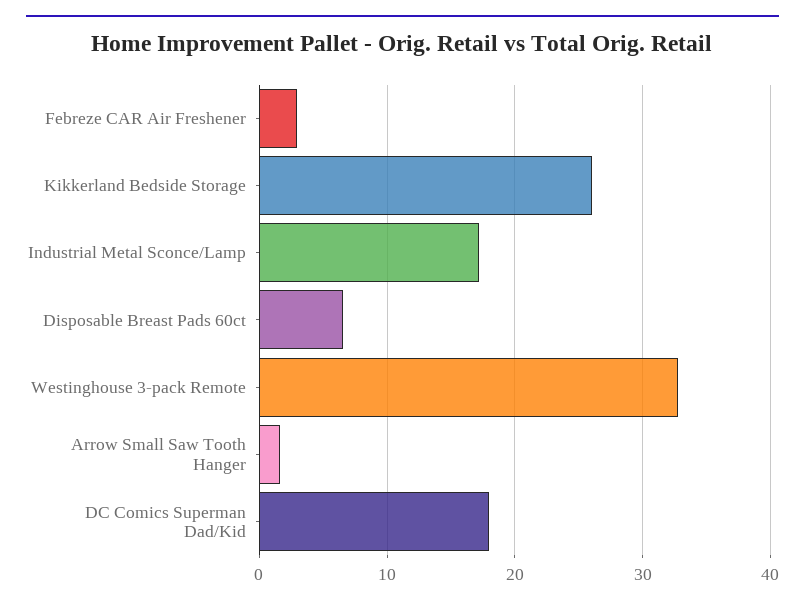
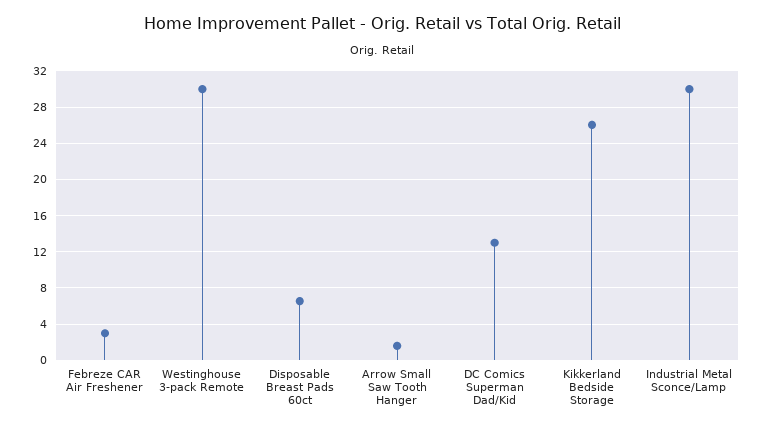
  {
    "Febreze CAR Air Freshener": 3,
    "Kikkerland Bedside Storage": 26,
-   "Industrial Metal Sconce/Lamp": 17,
+   "Industrial Metal Sconce/Lamp": 30,
    "Disposable Breast Pads 60ct": 7,
-   "Westinghouse 3-pack Remote": 33,
+   "Westinghouse 3-pack Remote": 30,
    "Arrow Small Saw Tooth Hanger": 2,
-   "DC Comics Superman Dad/Kid": 18
+   "DC Comics Superman Dad/Kid": 13
  }

